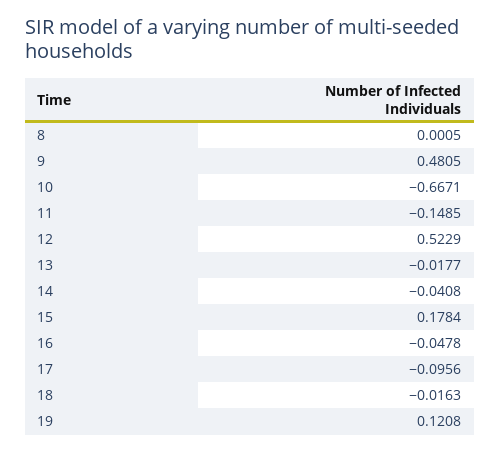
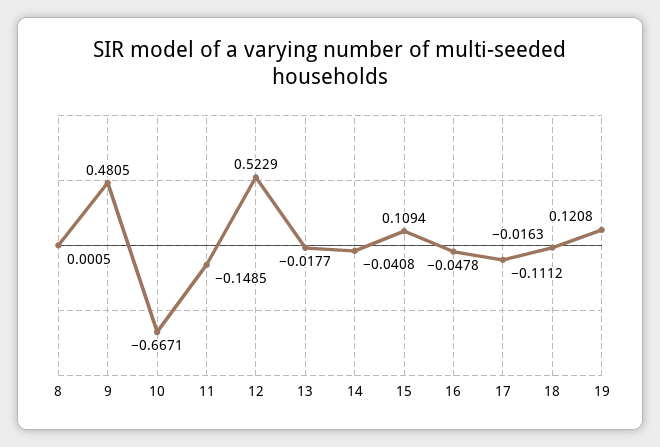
  {
    "8": 0.0005,
    "9": 0.4805,
    "10": -0.6671,
    "11": -0.1485,
    "12": 0.5229,
    "13": -0.0177,
    "14": -0.0408,
-   "15": 0.1784,
+   "15": 0.1094,
    "16": -0.0478,
-   "17": -0.0956,
+   "17": -0.1112,
    "18": -0.0163,
    "19": 0.1208
  }

